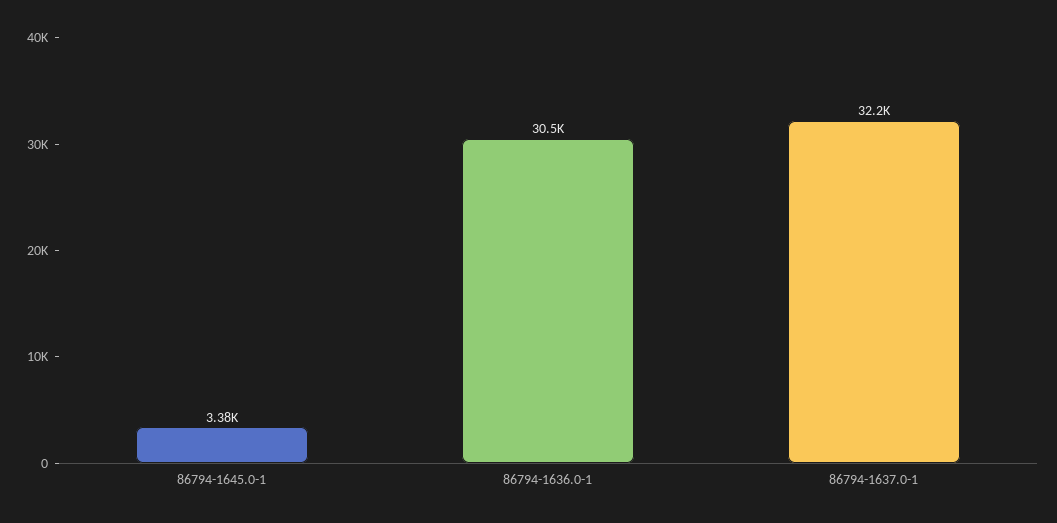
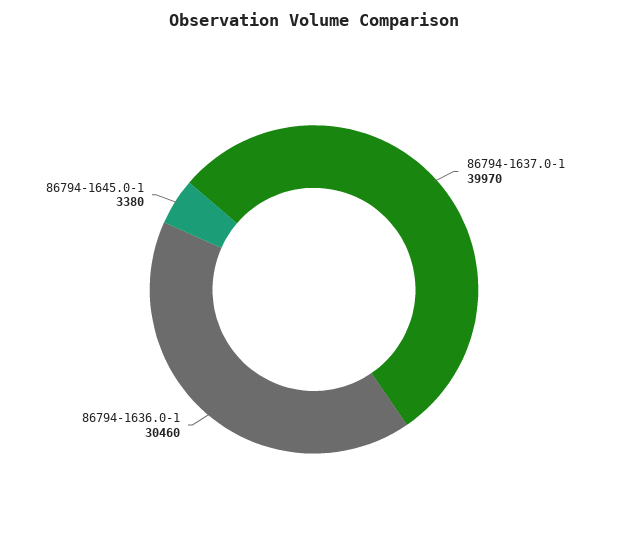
  {
    "86794-1645.0-1": 3380,
    "86794-1636.0-1": 30460,
-   "86794-1637.0-1": 32200
+   "86794-1637.0-1": 39970
  }

